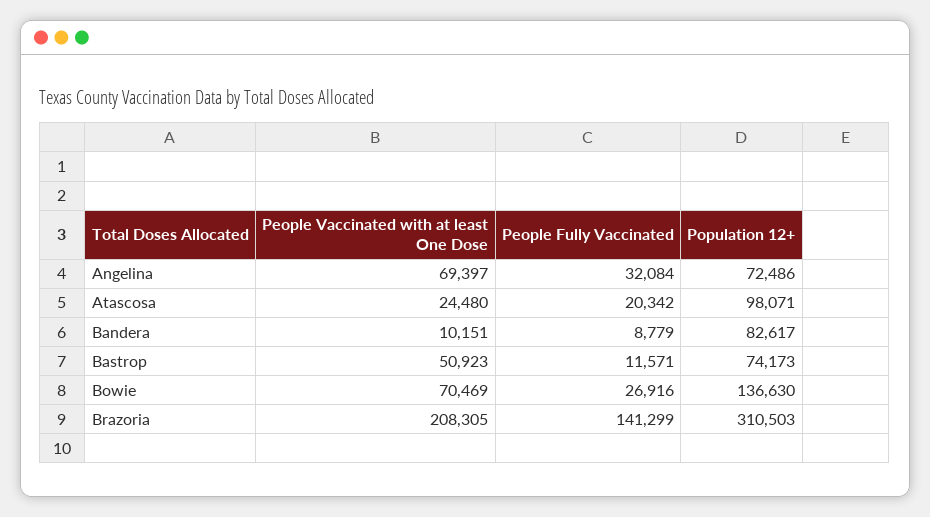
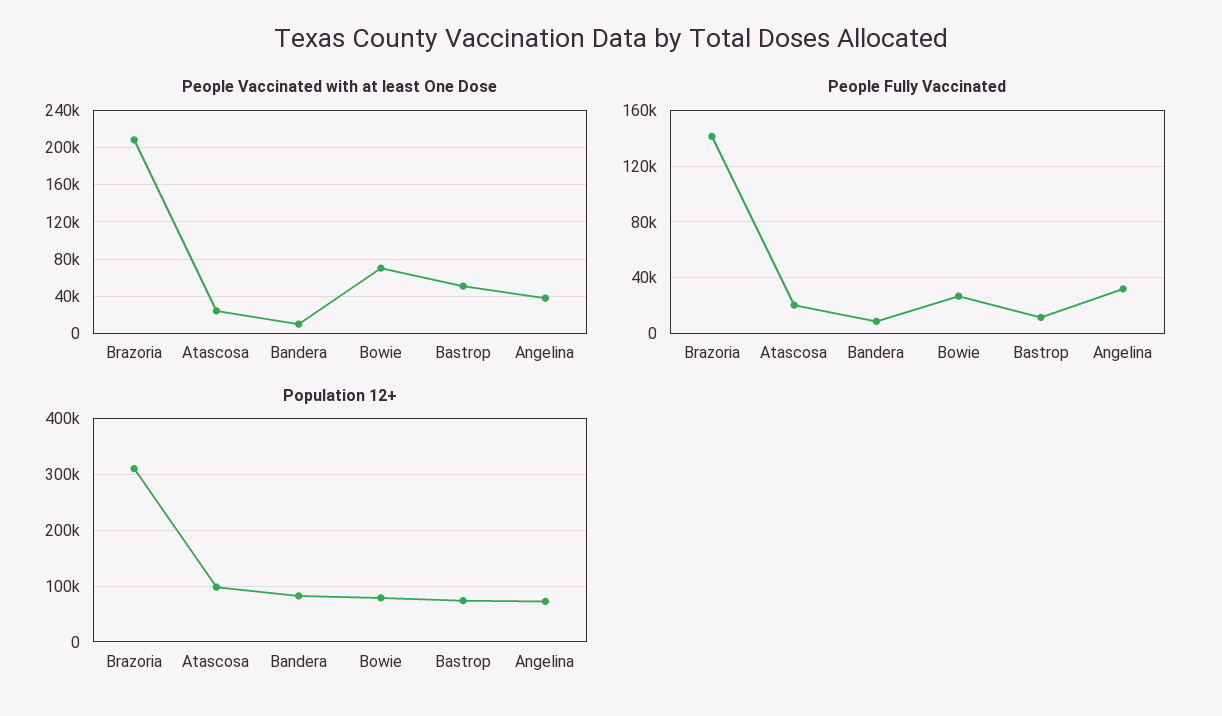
  {
    "People Vaccinated with at least One Dose": {
-     "Angelina": 69397,
+     "Angelina": 40000,
      "Atascosa": 24480,
      "Bandera": 10151,
      "Bastrop": 50923,
      "Bowie": 70469,
      "Brazoria": 208305
    },
    "People Fully Vaccinated": {
      "Angelina": 32084,
      "Atascosa": 20342,
      "Bandera": 8779,
      "Bastrop": 11571,
      "Bowie": 26916,
      "Brazoria": 141299
    },
    "Population 12+": {
      "Angelina": 72486,
      "Atascosa": 98071,
      "Bandera": 82617,
      "Bastrop": 74173,
-     "Bowie": 136630,
+     "Bowie": 80000,
      "Brazoria": 310503
    }
  }

